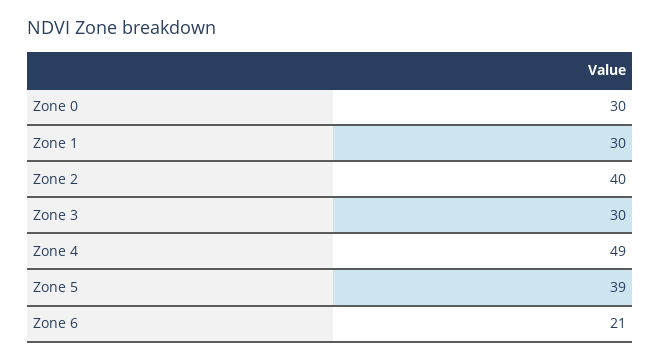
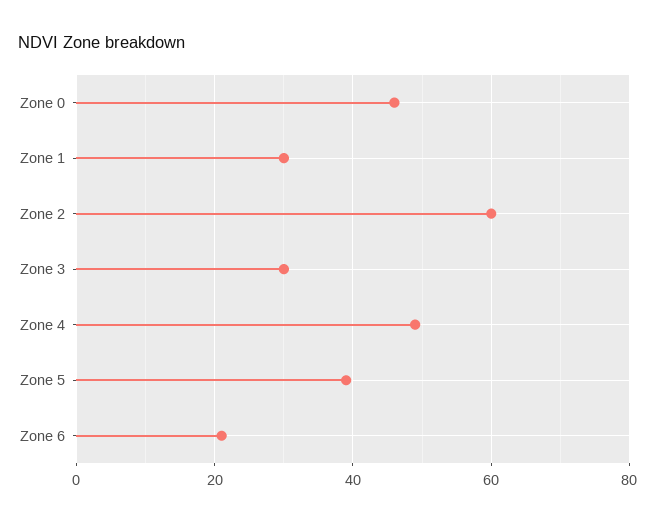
  {
-   "Zone 0": 30,
+   "Zone 0": 45,
    "Zone 1": 30,
-   "Zone 2": 40,
+   "Zone 2": 60,
    "Zone 3": 30,
    "Zone 4": 49,
    "Zone 5": 39,
    "Zone 6": 21
  }

